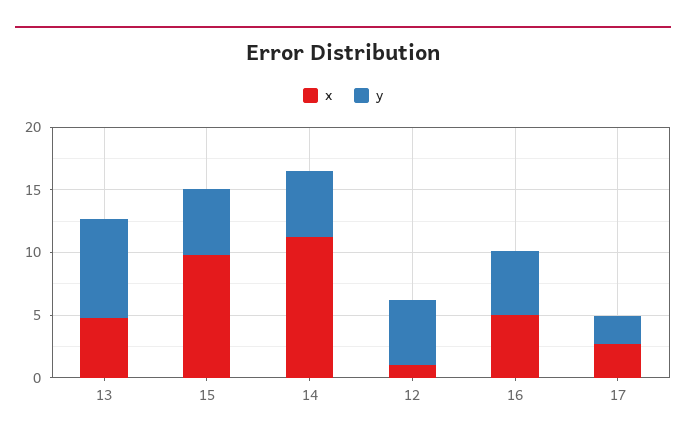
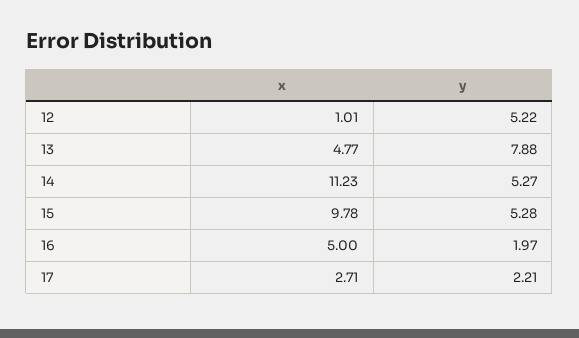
  {
    "x": {
      "13": 4.77,
      "15": 9.78,
      "14": 11.23,
      "12": 1.01,
      "16": 5,
      "17": 2.71
    },
    "y": {
      "13": 7.88,
      "15": 5.28,
      "14": 5.27,
      "12": 5.22,
-     "16": 5,
+     "16": 1.97,
      "17": 2.21
    }
  }

